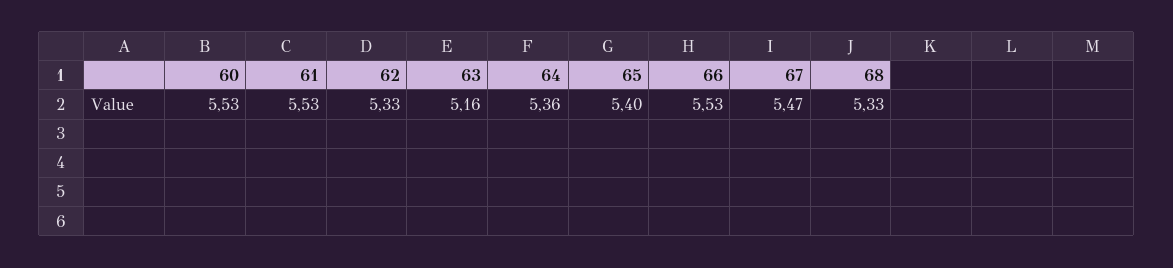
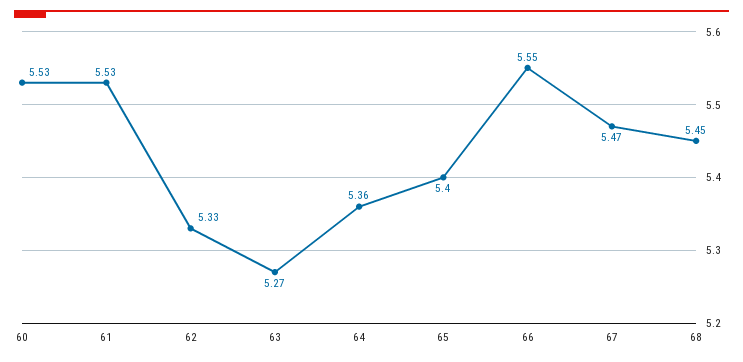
  {
    "60": 5.53,
    "61": 5.53,
    "62": 5.33,
-   "63": 5.16,
+   "63": 5.27,
    "64": 5.36,
    "65": 5.4,
-   "66": 5.53,
+   "66": 5.55,
    "67": 5.47,
-   "68": 5.33
+   "68": 5.45
  }

